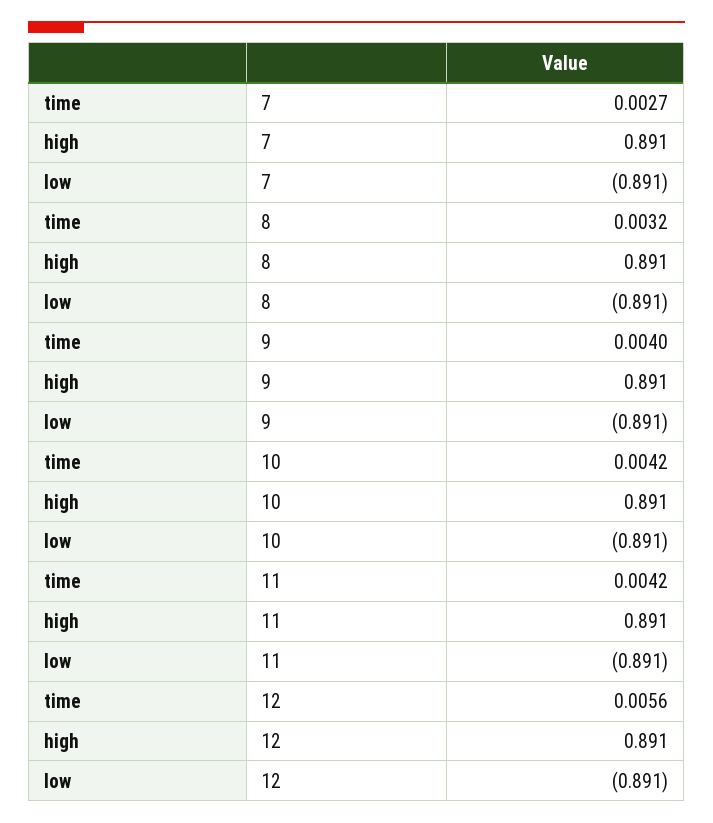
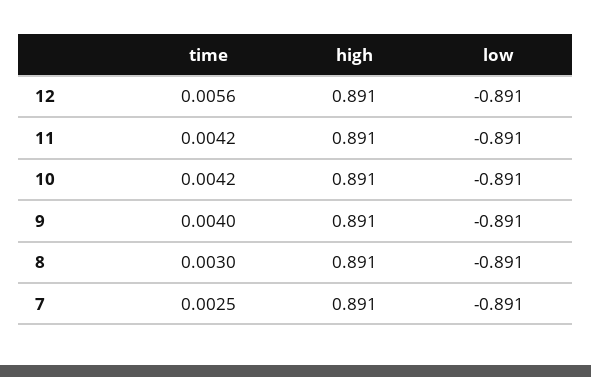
  {
    "time": {
-     "7": 0.0027,
+     "7": 0.0025,
-     "8": 0.0032,
+     "8": 0.003,
      "9": 0.004,
      "10": 0.0042,
      "11": 0.0042,
      "12": 0.0056
    },
    "high": {
      "7": 0.891,
      "8": 0.891,
      "9": 0.891,
      "10": 0.891,
      "11": 0.891,
      "12": 0.891
    },
    "low": {
      "7": -0.891,
      "8": -0.891,
      "9": -0.891,
      "10": -0.891,
      "11": -0.891,
      "12": -0.891
    }
  }

